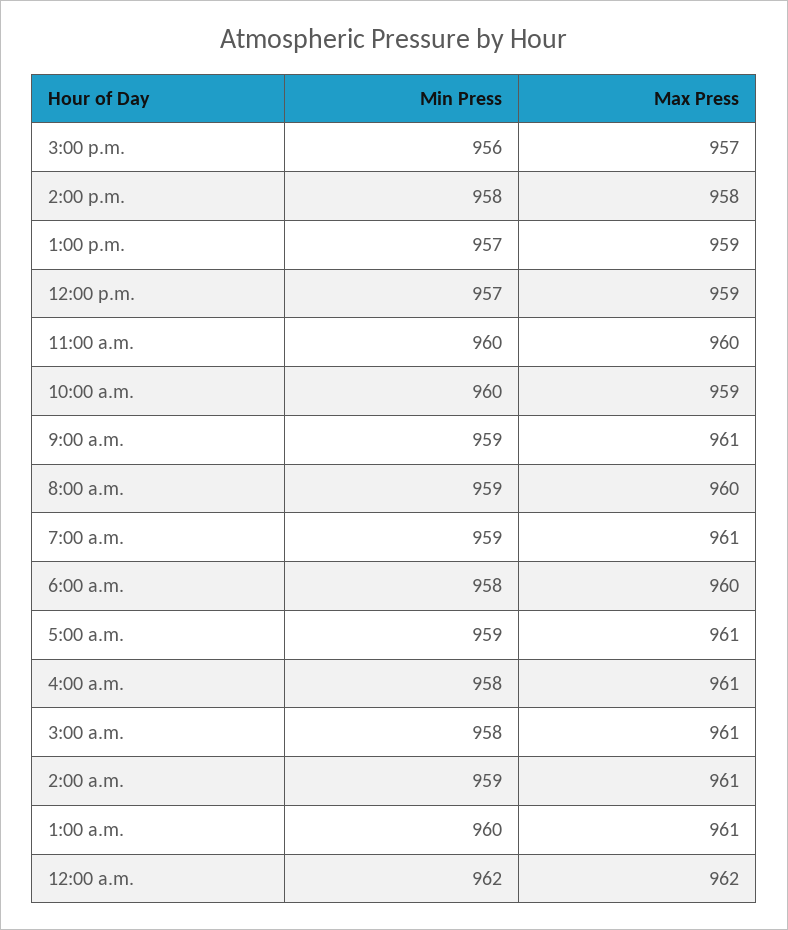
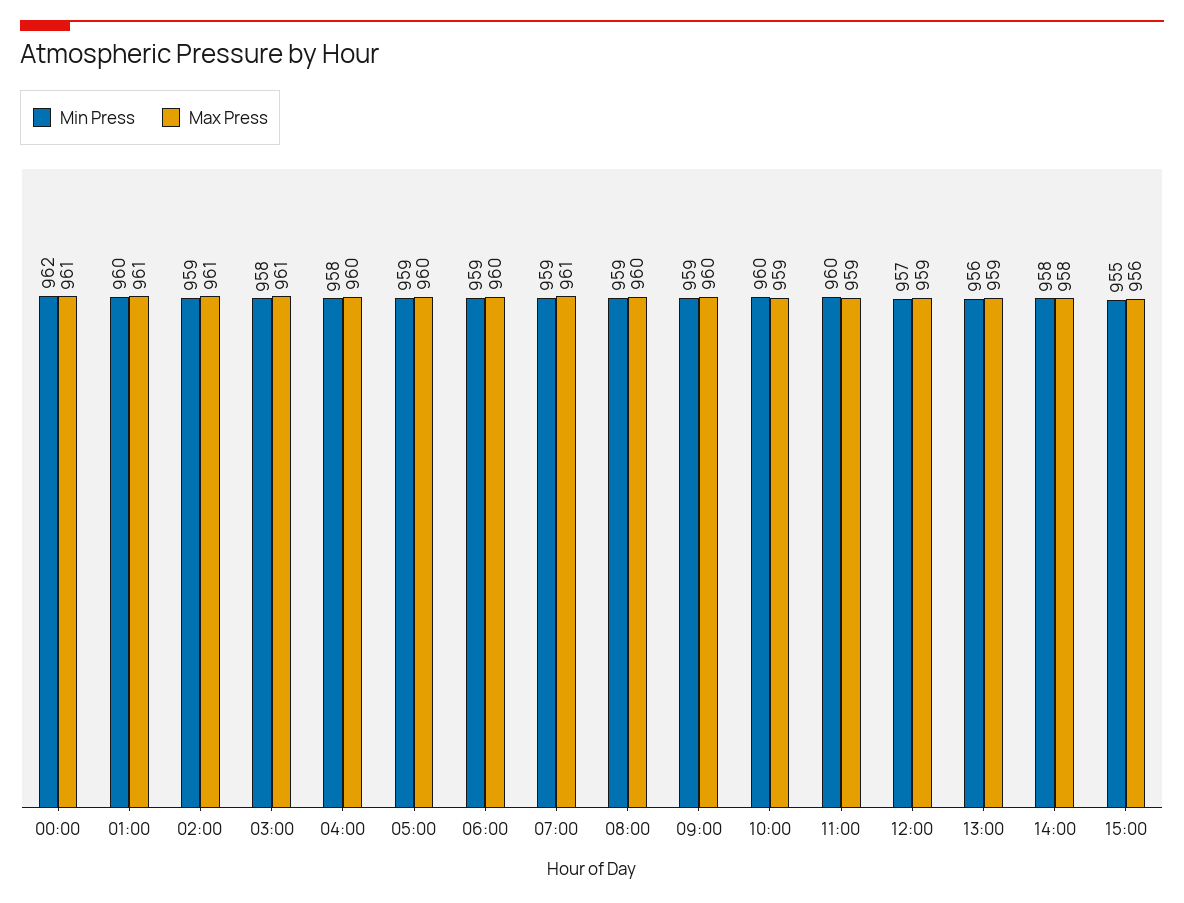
  {
    "Min Press": {
-     "3:00 p.m.": 956,
+     "3:00 p.m.": 955,
      "2:00 p.m.": 958,
-     "1:00 p.m.": 957,
+     "1:00 p.m.": 956,
      "12:00 p.m.": 957,
      "11:00 a.m.": 960,
      "10:00 a.m.": 960,
      "9:00 a.m.": 959,
      "8:00 a.m.": 959,
      "7:00 a.m.": 959,
-     "6:00 a.m.": 958,
+     "6:00 a.m.": 959,
      "5:00 a.m.": 959,
      "4:00 a.m.": 958,
      "3:00 a.m.": 958,
      "2:00 a.m.": 959,
      "1:00 a.m.": 960,
      "12:00 a.m.": 962
    },
    "Max Press": {
-     "3:00 p.m.": 957,
+     "3:00 p.m.": 956,
      "2:00 p.m.": 958,
      "1:00 p.m.": 959,
      "12:00 p.m.": 959,
-     "11:00 a.m.": 960,
+     "11:00 a.m.": 959,
      "10:00 a.m.": 959,
-     "9:00 a.m.": 961,
+     "9:00 a.m.": 960,
      "8:00 a.m.": 960,
      "7:00 a.m.": 961,
      "6:00 a.m.": 960,
-     "5:00 a.m.": 961,
+     "5:00 a.m.": 960,
-     "4:00 a.m.": 961,
+     "4:00 a.m.": 960,
      "3:00 a.m.": 961,
      "2:00 a.m.": 961,
      "1:00 a.m.": 961,
-     "12:00 a.m.": 962
+     "12:00 a.m.": 961
    }
  }

